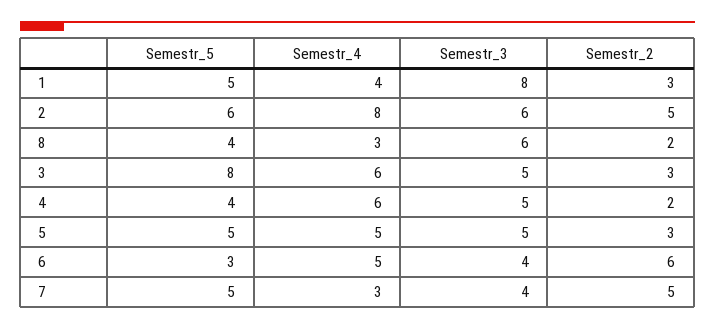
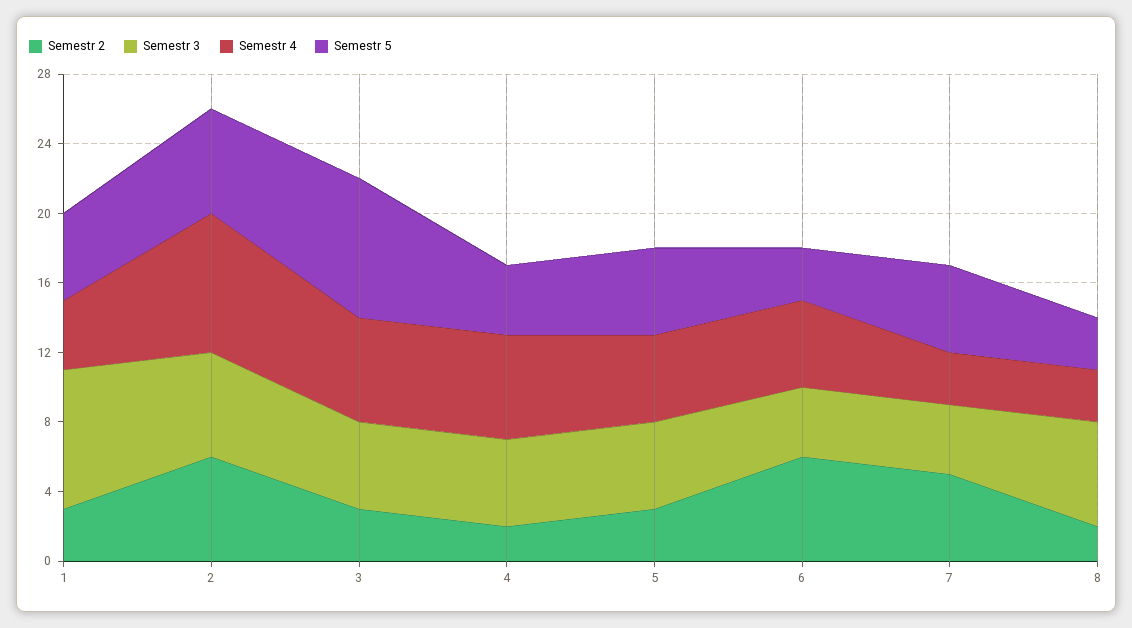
  {
    "Semestr_5": {
      "1": 5,
      "2": 6,
-     "8": 4,
+     "8": 3,
      "3": 8,
      "4": 4,
      "5": 5,
      "6": 3,
      "7": 5
    },
    "Semestr_4": {
      "1": 4,
      "2": 8,
      "8": 3,
      "3": 6,
      "4": 6,
      "5": 5,
      "6": 5,
      "7": 3
    },
    "Semestr_3": {
      "1": 8,
      "2": 6,
      "8": 6,
      "3": 5,
      "4": 5,
      "5": 5,
      "6": 4,
      "7": 4
    },
    "Semestr_2": {
      "1": 3,
-     "2": 5,
+     "2": 6,
      "8": 2,
      "3": 3,
      "4": 2,
      "5": 3,
      "6": 6,
      "7": 5
    }
  }

